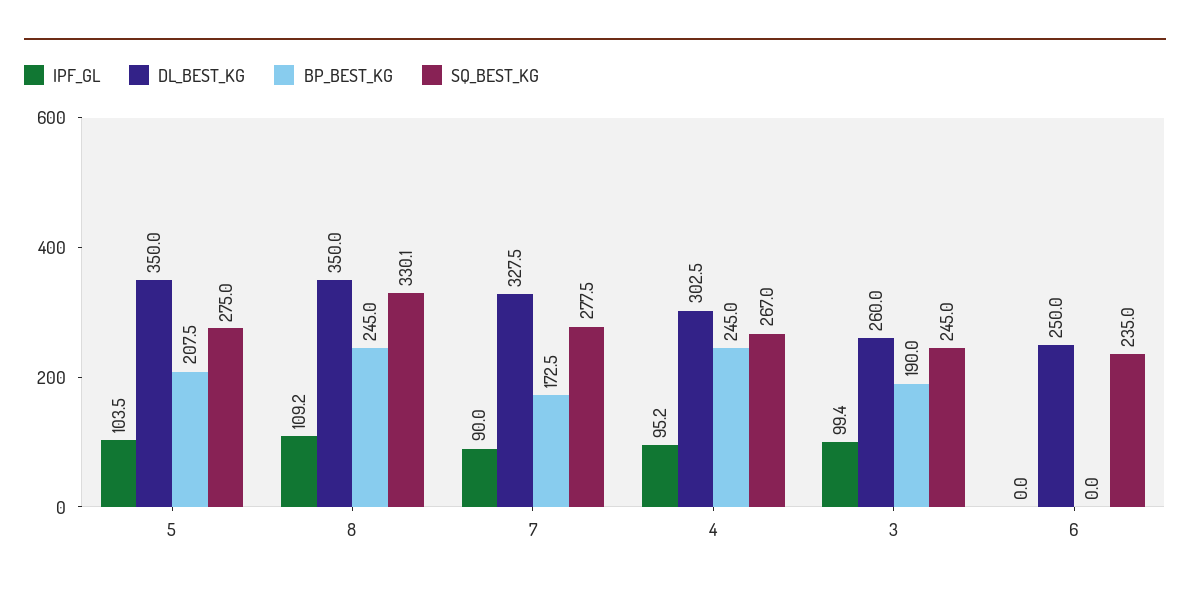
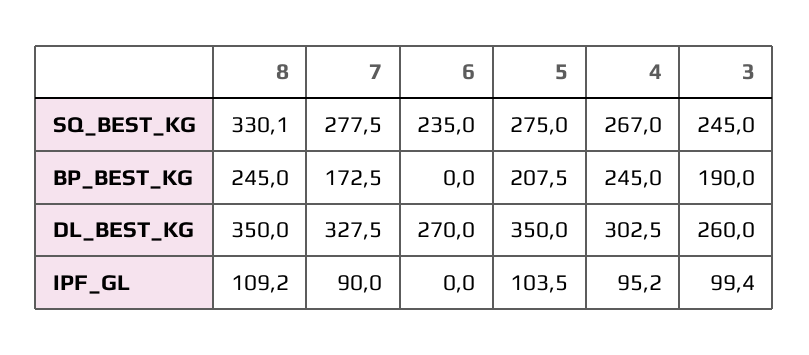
  {
    "IPF_GL": {
      "5": 103.5,
      "8": 109.2,
      "7": 90,
      "4": 95.2,
      "3": 99.4,
      "6": 0
    },
    "DL_BEST_KG": {
      "5": 350,
      "8": 350,
      "7": 327.5,
      "4": 302.5,
      "3": 260,
-     "6": 250
+     "6": 270
    },
    "BP_BEST_KG": {
      "5": 207.5,
      "8": 245,
      "7": 172.5,
      "4": 245,
      "3": 190,
      "6": 0
    },
    "SQ_BEST_KG": {
      "5": 275,
      "8": 330.1,
      "7": 277.5,
      "4": 267,
      "3": 245,
      "6": 235
    }
  }

